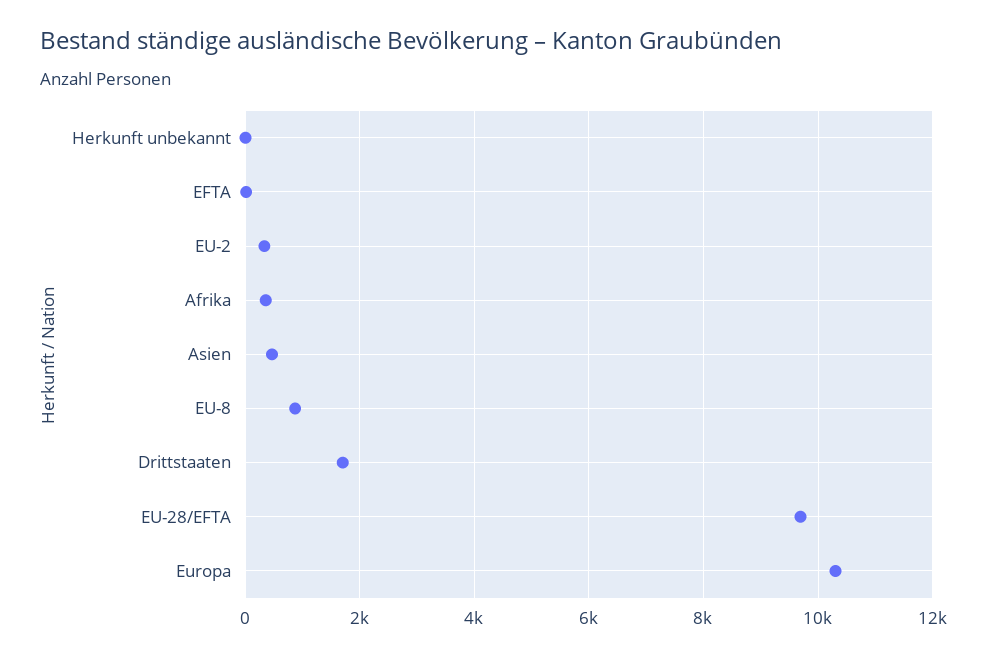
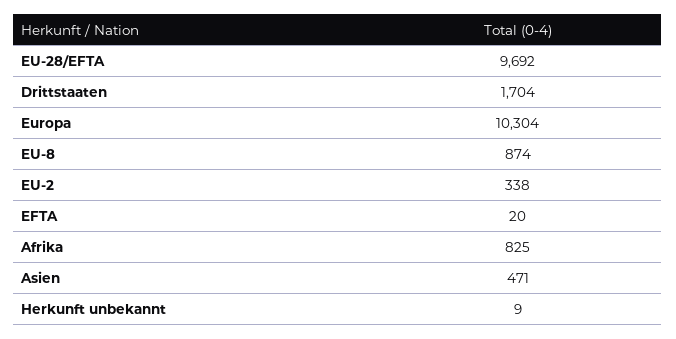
  {
    "Herkunft unbekannt": 9,
    "EFTA": 20,
    "EU-2": 338,
-   "Afrika": 400,
+   "Afrika": 825,
    "Asien": 471,
    "EU-8": 874,
    "Drittstaaten": 1704,
    "EU-28/EFTA": 9692,
    "Europa": 10304
  }

